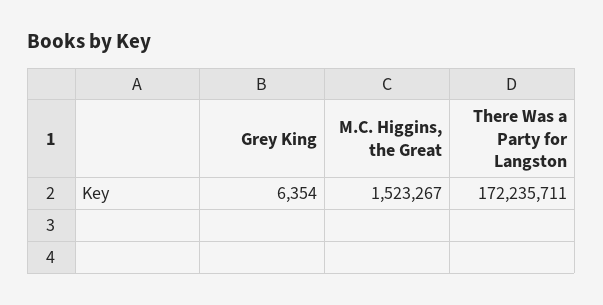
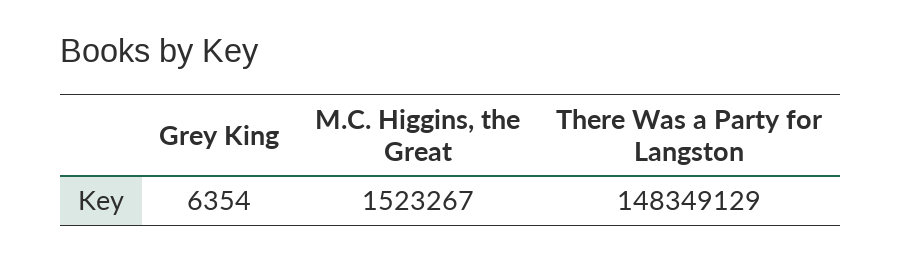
  {
    "Grey King": 6354,
    "M.C. Higgins, the Great": 1523267,
-   "There Was a Party for Langston": 172235711
+   "There Was a Party for Langston": 148349129
  }

